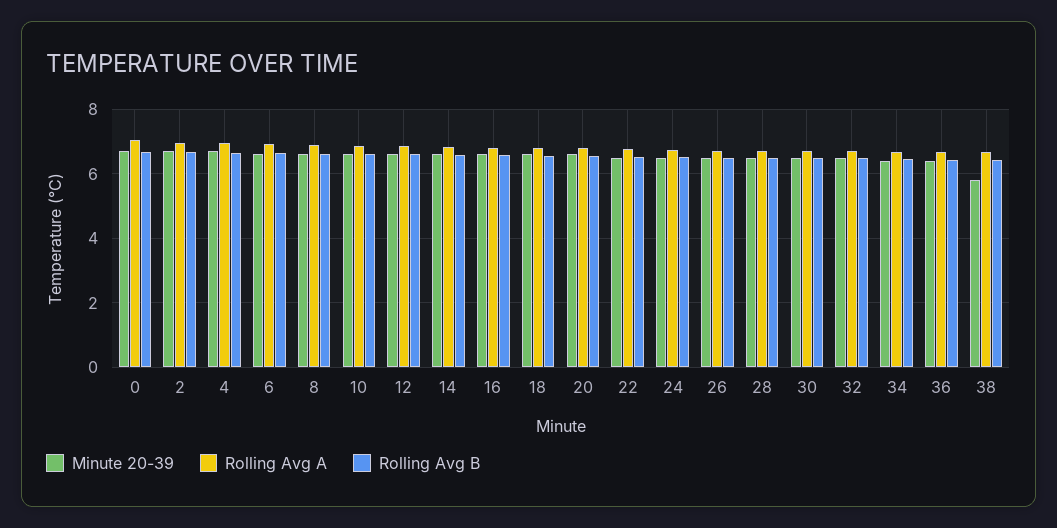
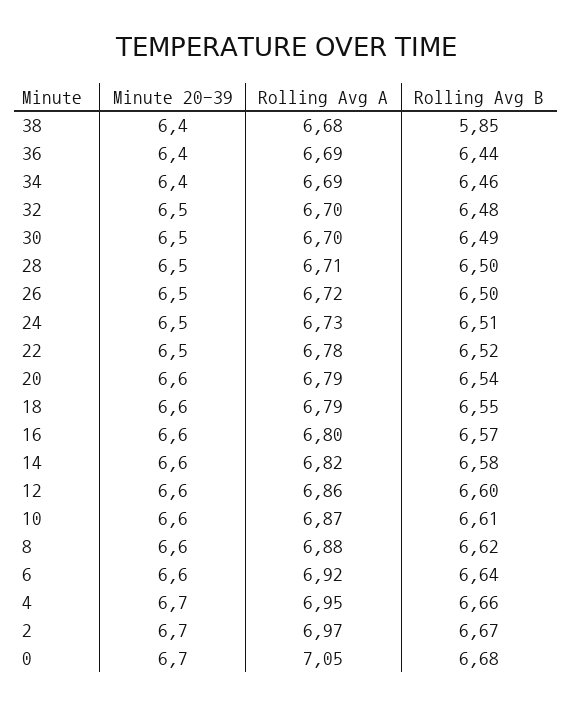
  {
    "Minute 20-39": {
      "0": 6.7,
      "2": 6.7,
      "4": 6.7,
      "6": 6.6,
      "8": 6.6,
      "10": 6.6,
      "12": 6.6,
      "14": 6.6,
      "16": 6.6,
      "18": 6.6,
      "20": 6.6,
      "22": 6.5,
      "24": 6.5,
      "26": 6.5,
      "28": 6.5,
      "30": 6.5,
      "32": 6.5,
      "34": 6.4,
      "36": 6.4,
-     "38": 5.8
+     "38": 6.4
    },
    "Rolling Avg A": {
      "0": 7.05,
      "2": 6.97,
      "4": 6.95,
      "6": 6.92,
      "8": 6.88,
      "10": 6.87,
      "12": 6.86,
      "14": 6.82,
      "16": 6.8,
      "18": 6.79,
      "20": 6.79,
      "22": 6.78,
      "24": 6.73,
      "26": 6.72,
      "28": 6.71,
      "30": 6.7,
      "32": 6.7,
      "34": 6.69,
      "36": 6.69,
      "38": 6.68
    },
    "Rolling Avg B": {
      "0": 6.68,
      "2": 6.67,
      "4": 6.66,
      "6": 6.64,
      "8": 6.62,
      "10": 6.61,
      "12": 6.6,
      "14": 6.58,
      "16": 6.57,
      "18": 6.55,
      "20": 6.54,
      "22": 6.52,
      "24": 6.51,
      "26": 6.5,
      "28": 6.5,
      "30": 6.49,
      "32": 6.48,
      "34": 6.46,
      "36": 6.44,
-     "38": 6.4
+     "38": 5.85
    }
  }

